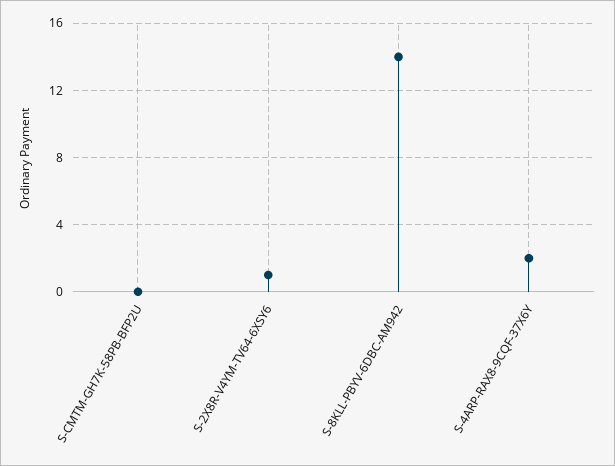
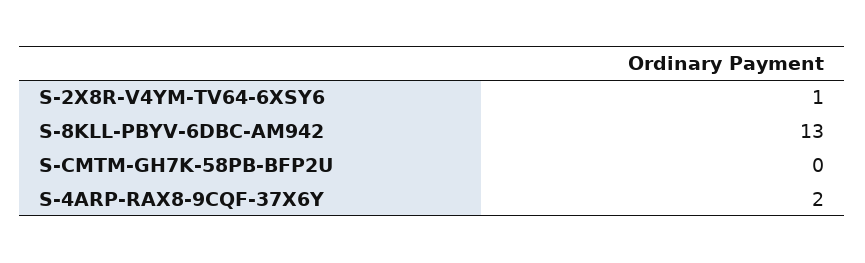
  {
    "S-CMTM-GH7K-58PB-BFP2U": 0,
    "S-2X8R-V4YM-TV64-6XSY6": 1,
-   "S-8KLL-PBYV-6DBC-AM942": 14,
+   "S-8KLL-PBYV-6DBC-AM942": 13,
    "S-4ARP-RAX8-9CQF-37X6Y": 2
  }

